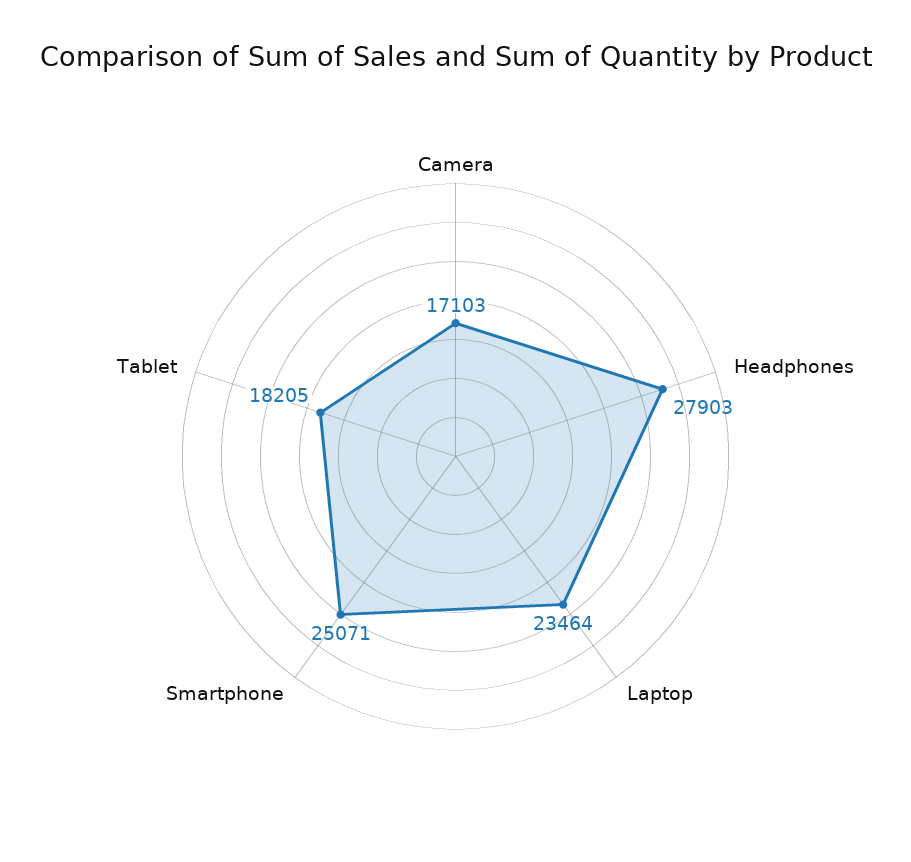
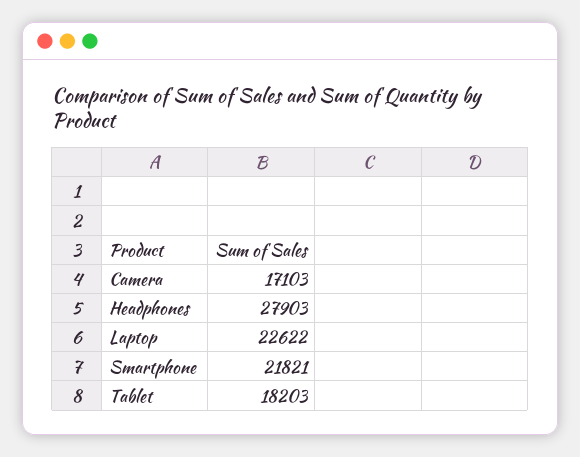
  {
    "Camera": 17103,
    "Headphones": 27903,
-   "Laptop": 23464,
+   "Laptop": 22622,
-   "Smartphone": 25071,
+   "Smartphone": 21821,
-   "Tablet": 18205
+   "Tablet": 18203
  }

